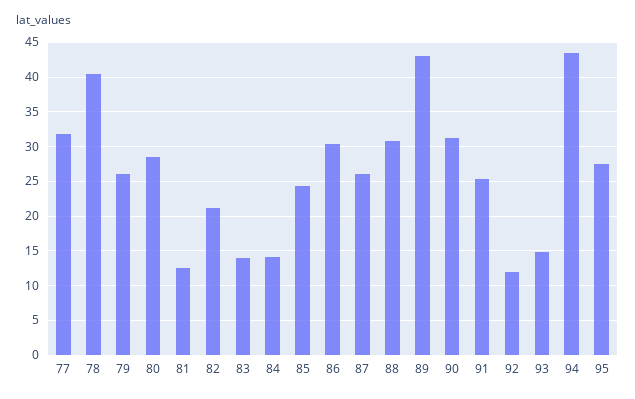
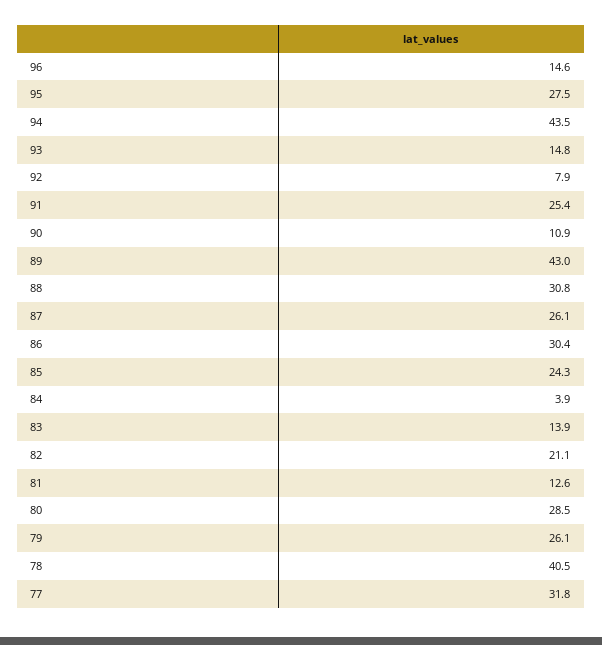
  {
    "77": 31.8,
    "78": 40.5,
    "79": 26.1,
    "80": 28.5,
    "81": 12.6,
    "82": 21.1,
    "83": 13.9,
-   "84": 14,
+   "84": 3.9,
    "85": 24.3,
    "86": 30.4,
    "87": 26.1,
    "88": 30.8,
    "89": 43,
-   "90": 31,
+   "90": 10.9,
    "91": 25.4,
-   "92": 12,
+   "92": 7.9,
    "93": 14.8,
    "94": 43.5,
-   "95": 27.5
+   "95": 27.5,
+   "96": 14.6
  }

